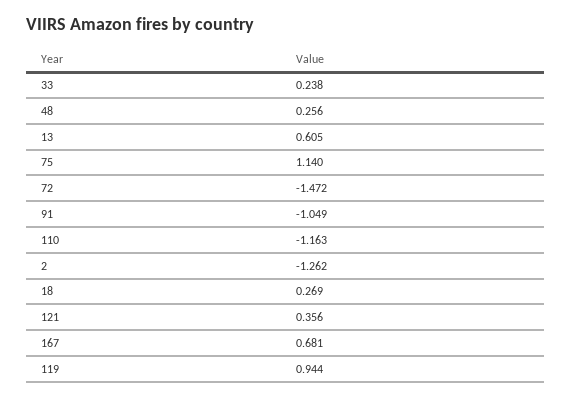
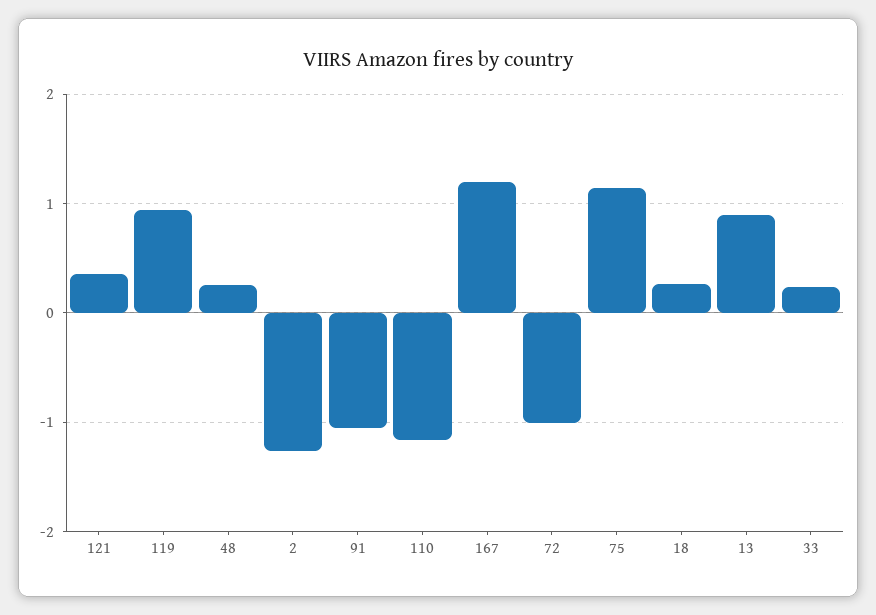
  {
    "33": 0.238,
    "48": 0.256,
-   "13": 0.605,
+   "13": 0.9,
    "75": 1.14,
-   "72": -1.472,
+   "72": -1,
    "91": -1.049,
    "110": -1.163,
    "2": -1.262,
    "18": 0.269,
    "121": 0.356,
-   "167": 0.681,
+   "167": 1.2,
    "119": 0.944
  }

